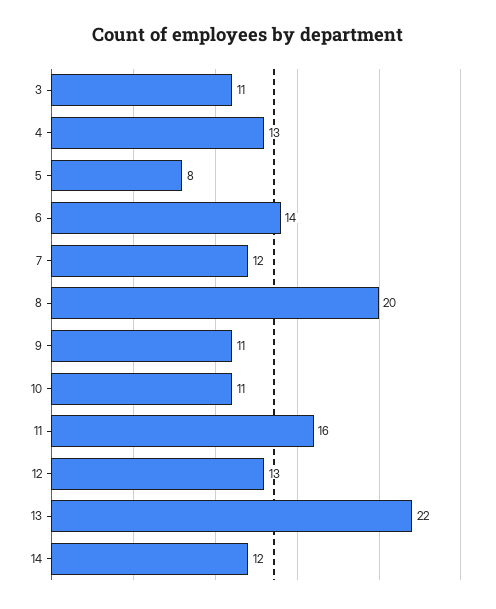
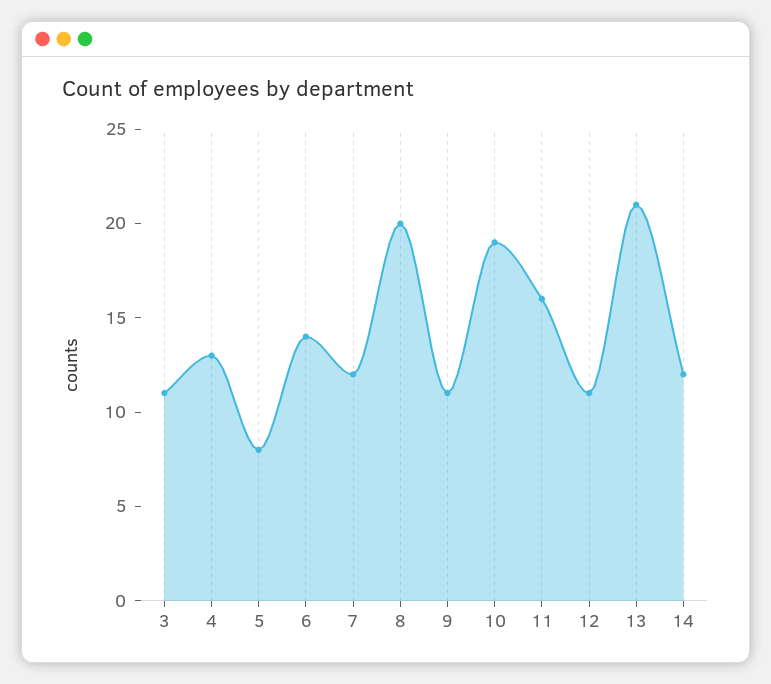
  {
    "3": 11,
    "4": 13,
    "5": 8,
    "6": 14,
    "7": 12,
    "8": 20,
    "9": 11,
-   "10": 11,
+   "10": 19,
    "11": 16,
-   "12": 13,
+   "12": 11,
-   "13": 22,
+   "13": 21,
    "14": 12
  }

